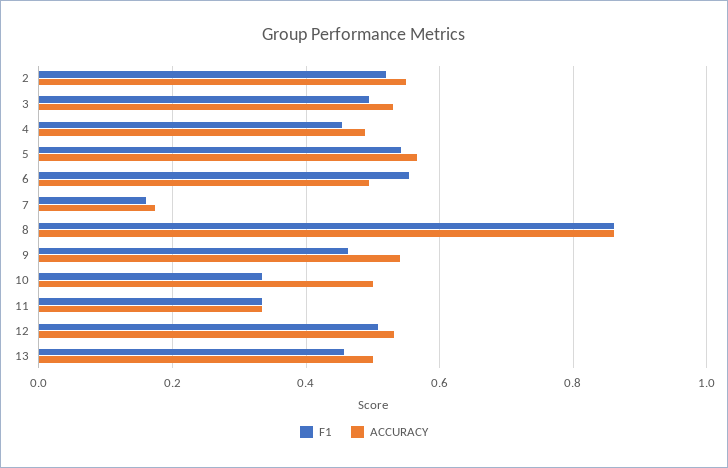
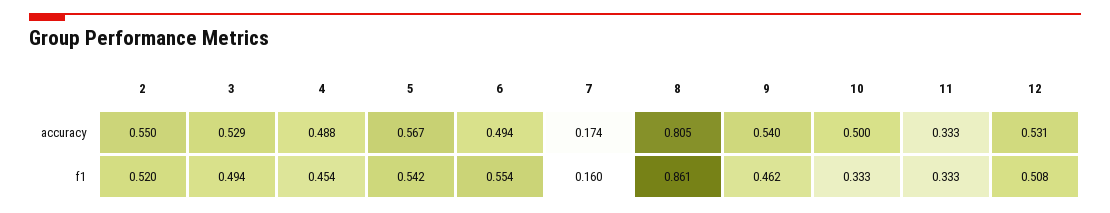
  {
    "F1": {
      "2": 0.52,
      "3": 0.494,
      "4": 0.454,
      "5": 0.542,
      "6": 0.554,
      "7": 0.16,
      "8": 0.861,
      "9": 0.462,
      "10": 0.333,
      "11": 0.333,
-     "12": 0.508,
+     "12": 0.508
-     "13": 0.46
    },
    "ACCURACY": {
      "2": 0.55,
      "3": 0.529,
      "4": 0.488,
      "5": 0.567,
      "6": 0.494,
      "7": 0.174,
-     "8": 0.86,
+     "8": 0.805,
      "9": 0.54,
      "10": 0.5,
      "11": 0.333,
-     "12": 0.531,
+     "12": 0.531
-     "13": 0.5
    }
  }

